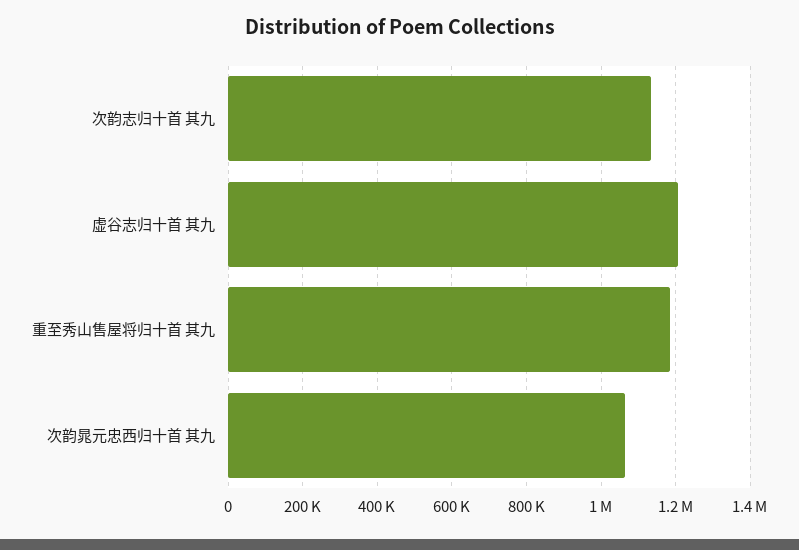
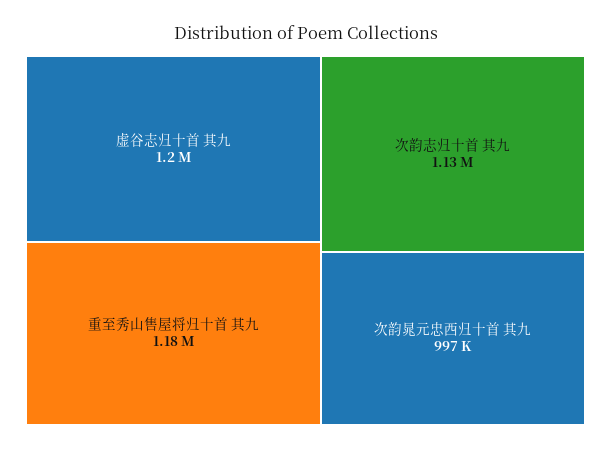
  {
    "次韵志归十首 其九": 1130000,
    "虚谷志归十首 其九": 1200000,
    "重至秀山售屋将归十首 其九": 1180000,
-   "次韵晁元忠西归十首 其九": 1060000
+   "次韵晁元忠西归十首 其九": 997000
  }

